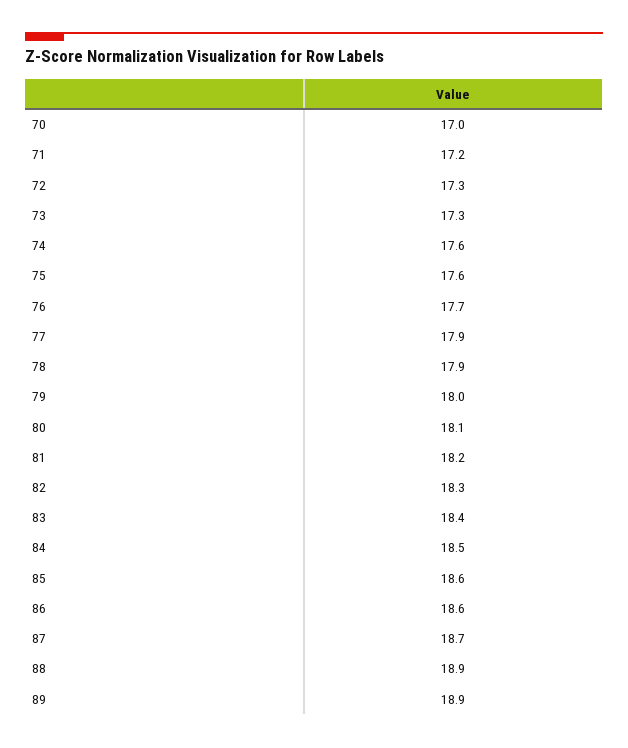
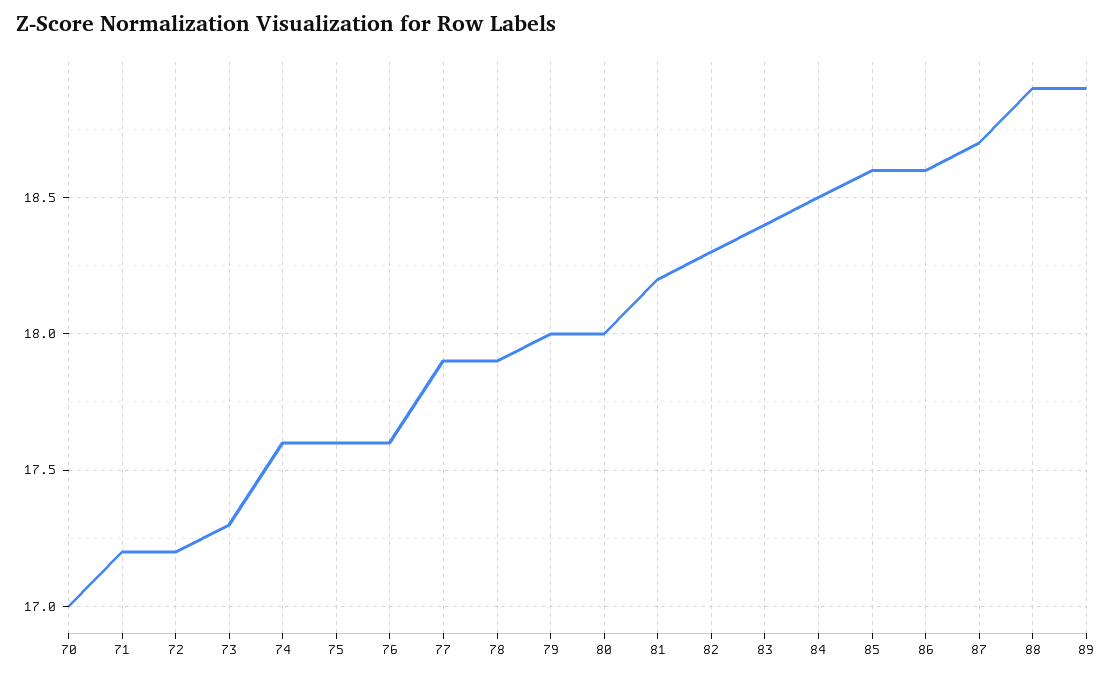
  {
    "70": 17,
    "71": 17.2,
-   "72": 17.3,
+   "72": 17.2,
    "73": 17.3,
    "74": 17.6,
    "75": 17.6,
-   "76": 17.7,
+   "76": 17.6,
    "77": 17.9,
    "78": 17.9,
    "79": 18,
-   "80": 18.1,
+   "80": 18,
    "81": 18.2,
    "82": 18.3,
    "83": 18.4,
    "84": 18.5,
    "85": 18.6,
    "86": 18.6,
    "87": 18.7,
    "88": 18.9,
    "89": 18.9
  }

